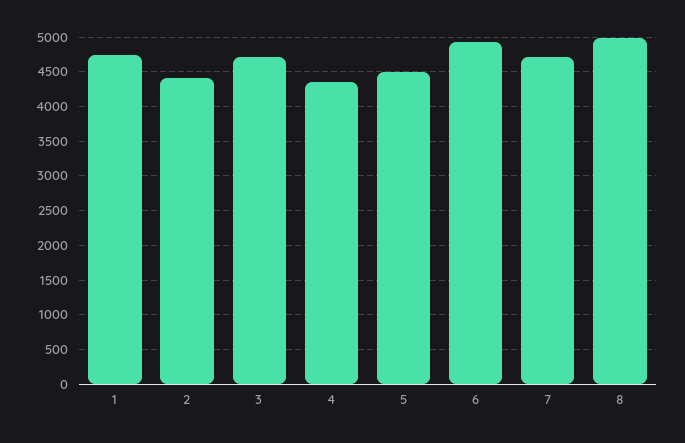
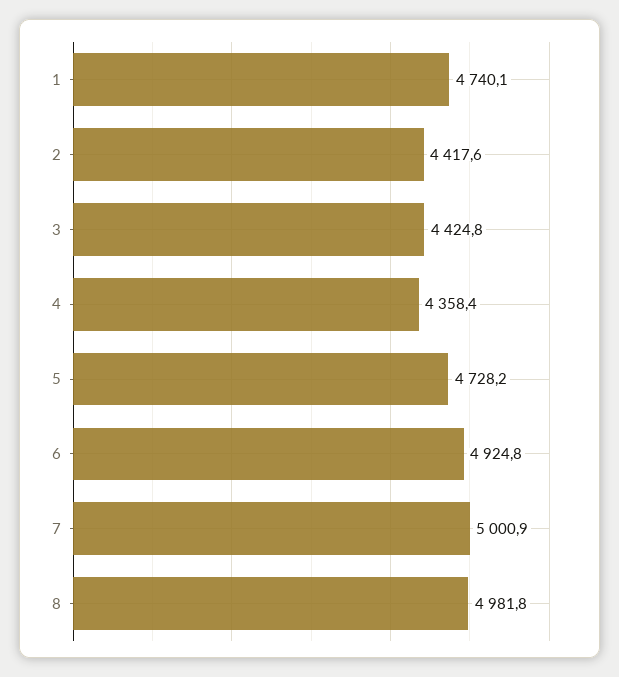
  {
    "1": 4740.1,
    "2": 4417.6,
-   "3": 4700,
+   "3": 4424.8,
    "4": 4358.4,
-   "5": 4500,
+   "5": 4728.2,
    "6": 4924.8,
-   "7": 4700,
+   "7": 5000.9,
    "8": 4981.8
  }

